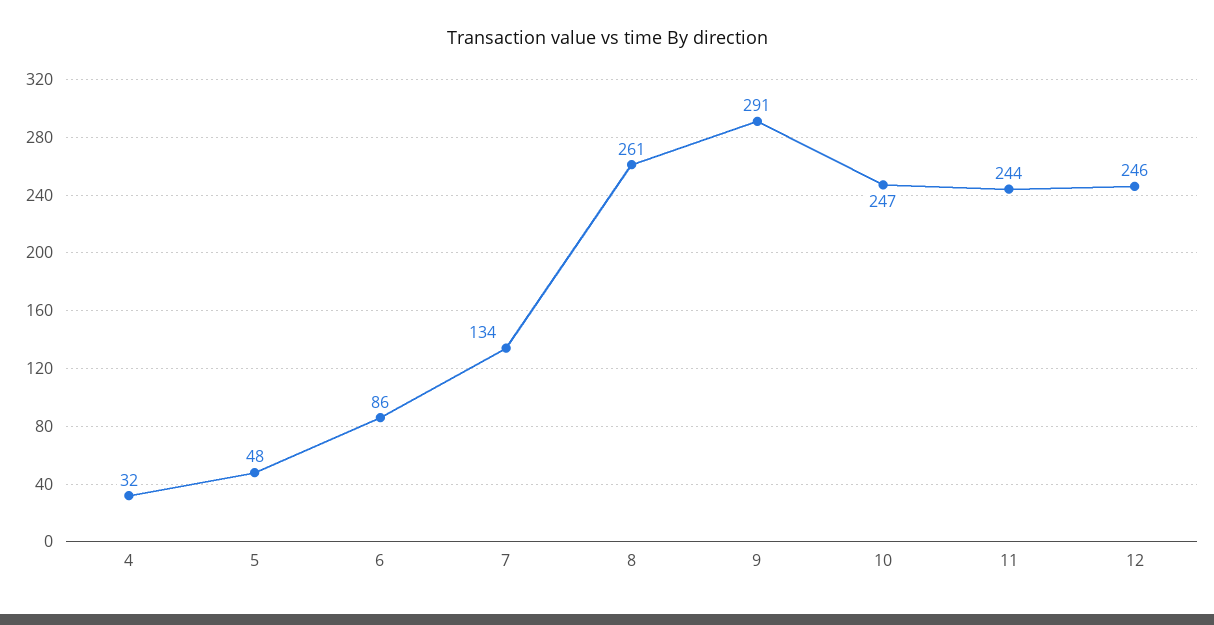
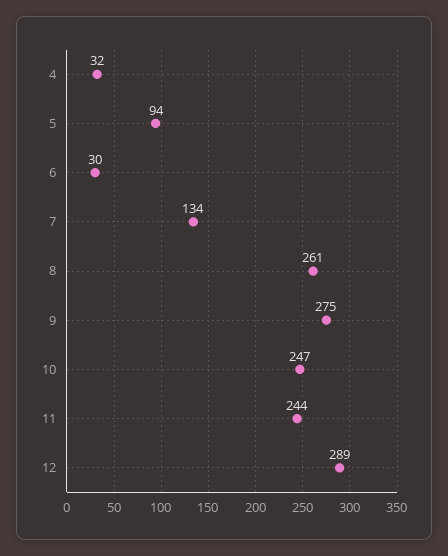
  {
    "4": 32,
-   "5": 48,
+   "5": 94,
-   "6": 86,
+   "6": 30,
    "7": 134,
    "8": 261,
-   "9": 291,
+   "9": 275,
    "10": 247,
    "11": 244,
-   "12": 246
+   "12": 289
  }

